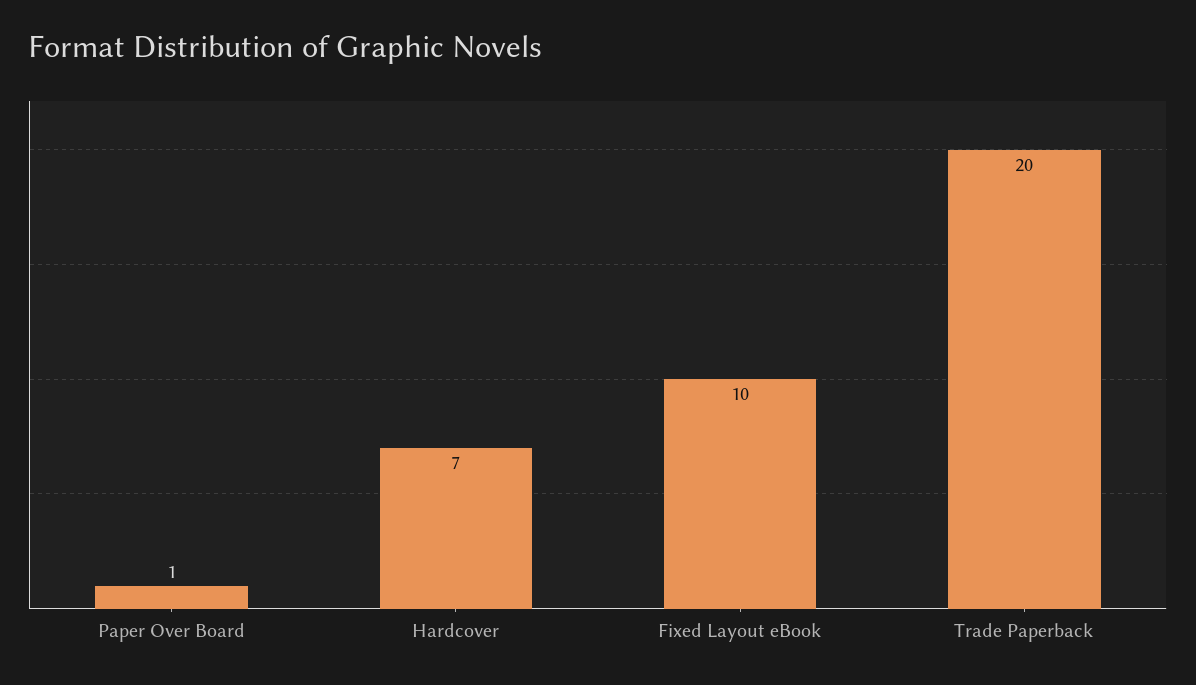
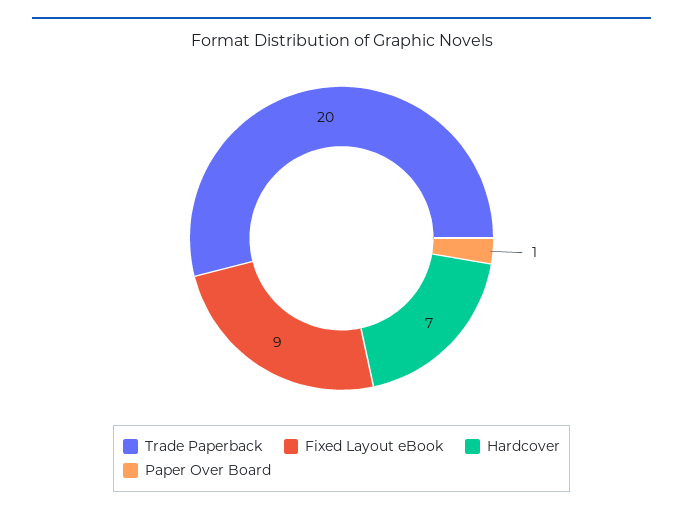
  {
    "Paper Over Board": 1,
    "Hardcover": 7,
-   "Fixed Layout eBook": 10,
+   "Fixed Layout eBook": 9,
    "Trade Paperback": 20
  }

